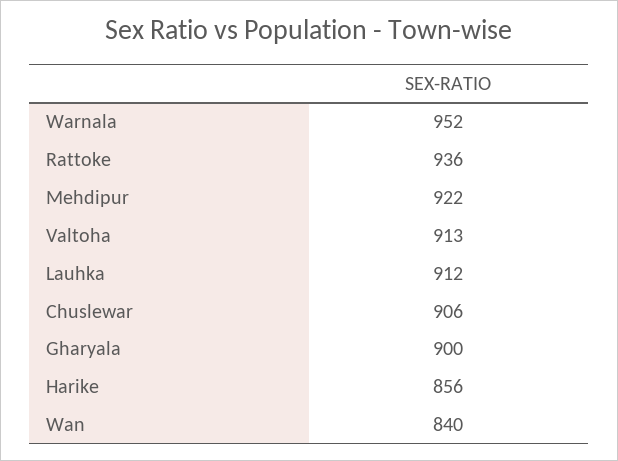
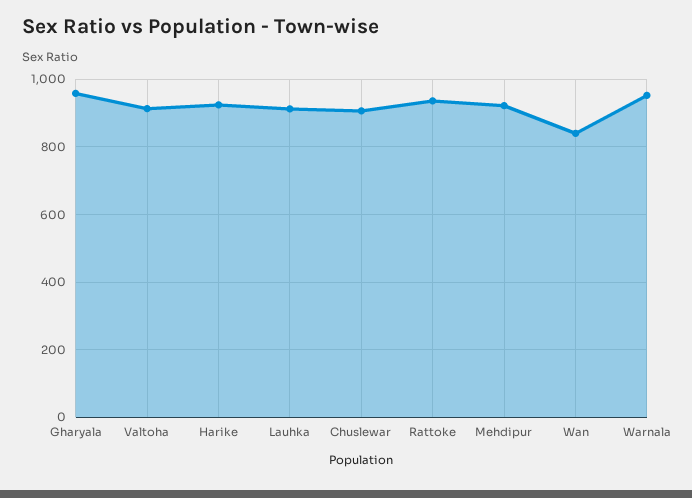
  {
    "Warnala": 952,
    "Rattoke": 936,
    "Mehdipur": 922,
    "Valtoha": 913,
    "Lauhka": 912,
    "Chuslewar": 906,
-   "Gharyala": 900,
+   "Gharyala": 960,
-   "Harike": 856,
+   "Harike": 920,
    "Wan": 840
  }

